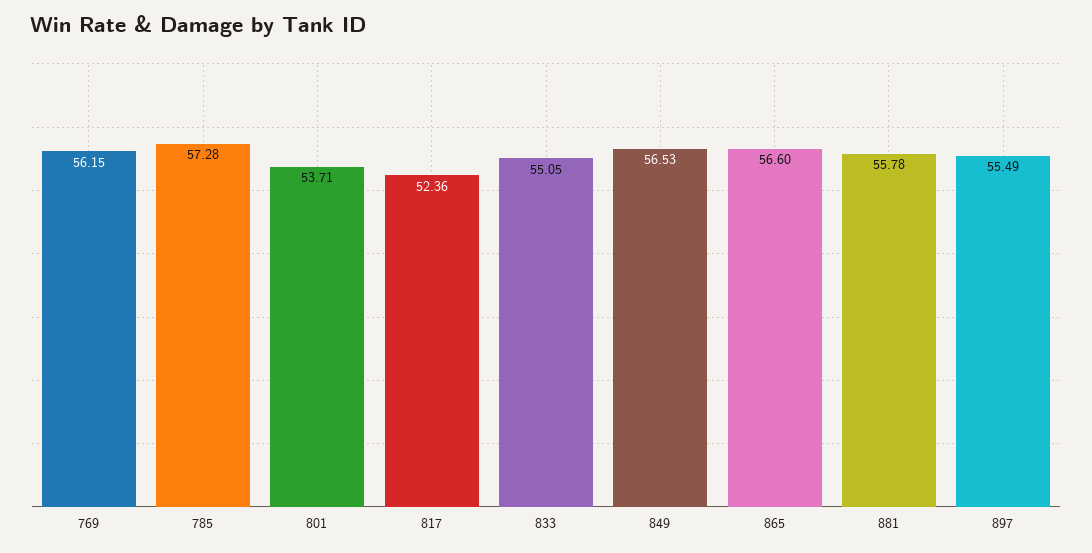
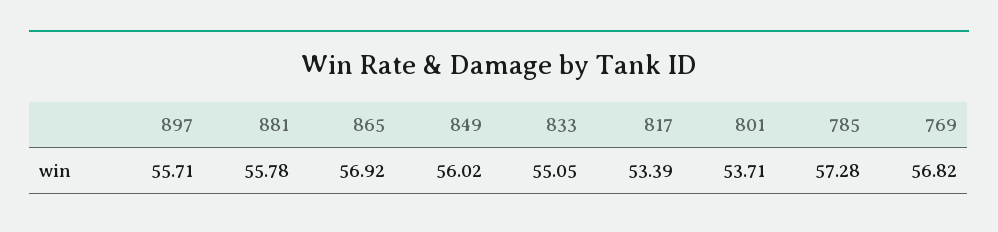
  {
-   "769": 56.15,
+   "769": 56.82,
    "785": 57.28,
    "801": 53.71,
-   "817": 52.36,
+   "817": 53.39,
    "833": 55.05,
-   "849": 56.53,
+   "849": 56.02,
-   "865": 56.6,
+   "865": 56.92,
    "881": 55.78,
-   "897": 55.49
+   "897": 55.71
  }

